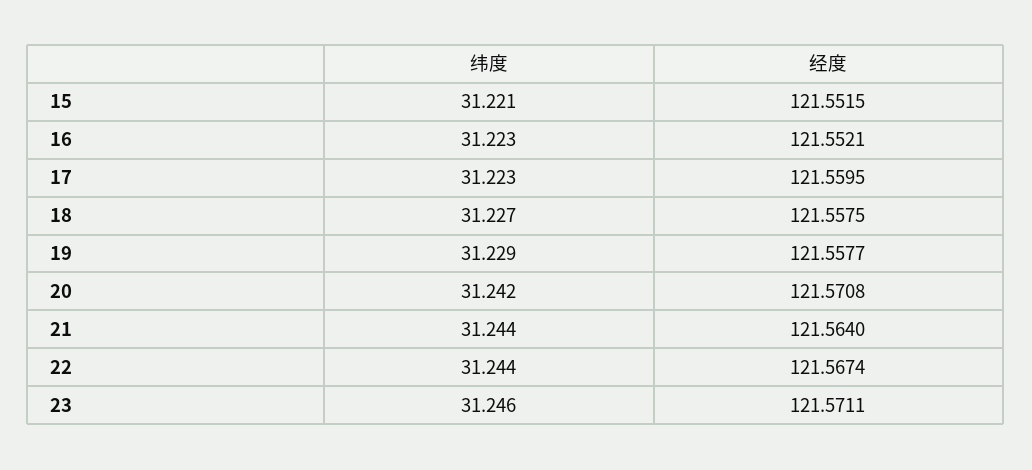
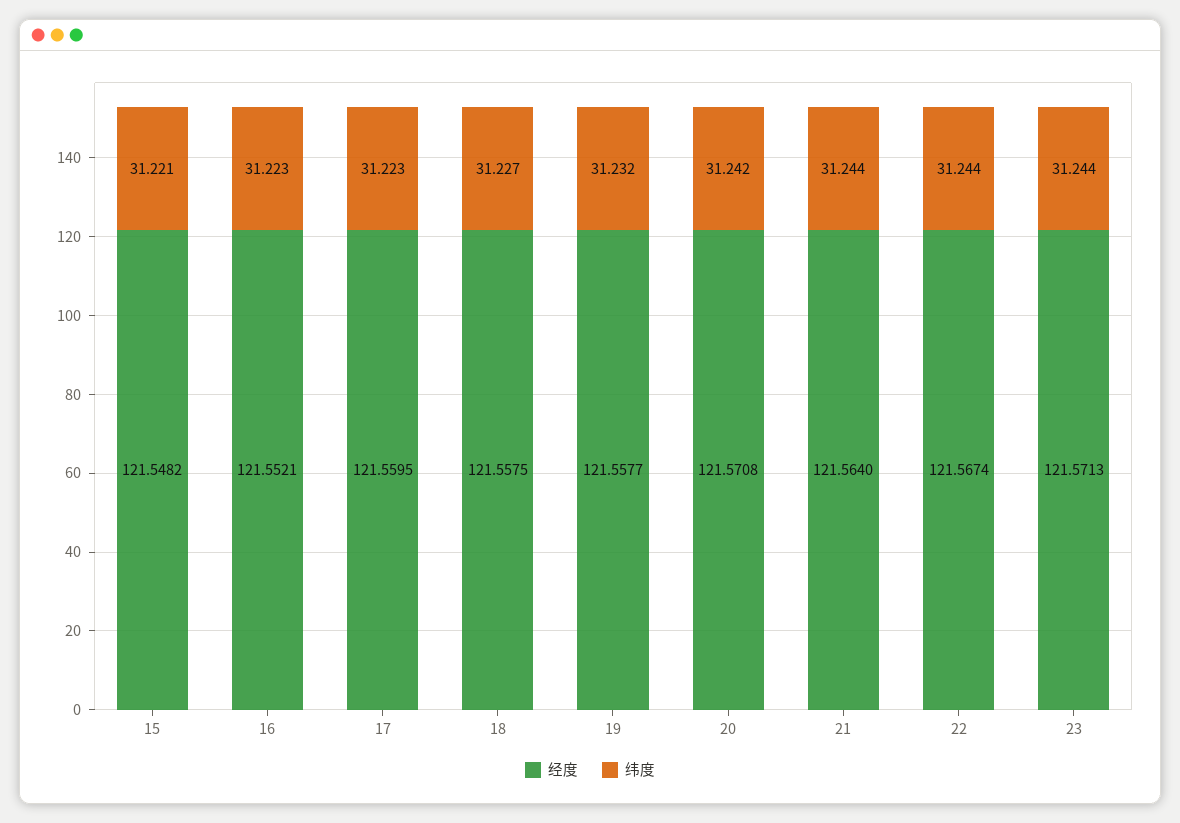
  {
    "纬度": {
      "15": 31.221,
      "16": 31.223,
      "17": 31.223,
      "18": 31.227,
-     "19": 31.229,
+     "19": 31.232,
      "20": 31.242,
      "21": 31.244,
      "22": 31.244,
-     "23": 31.246
+     "23": 31.244
    },
    "经度": {
-     "15": 121.5515,
+     "15": 121.5482,
      "16": 121.5521,
      "17": 121.5595,
      "18": 121.5575,
      "19": 121.5577,
      "20": 121.5708,
      "21": 121.564,
      "22": 121.5674,
-     "23": 121.5711
+     "23": 121.5713
    }
  }

